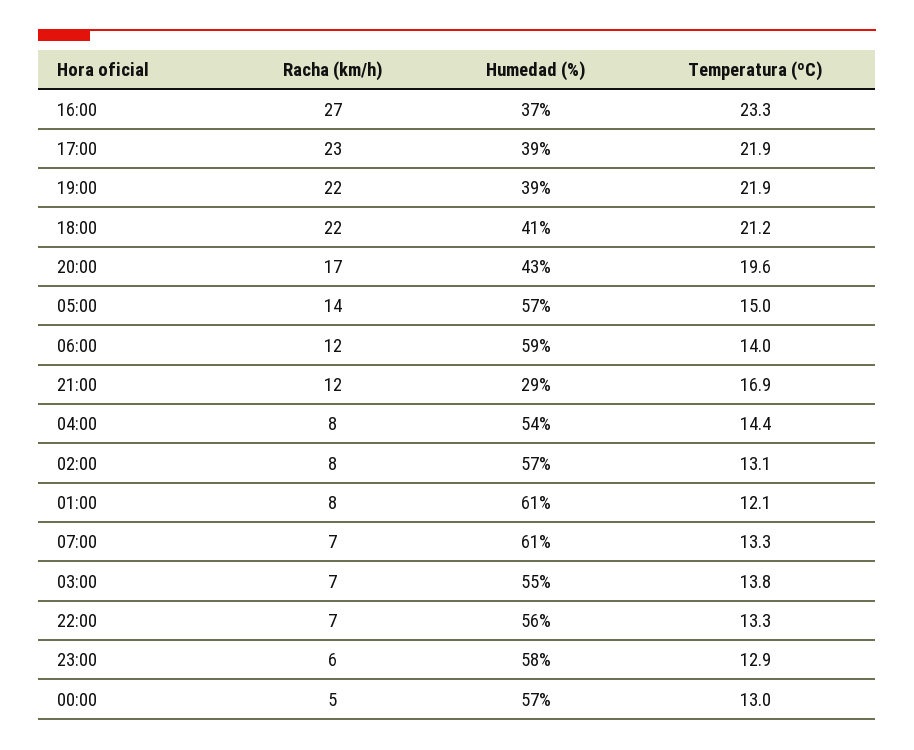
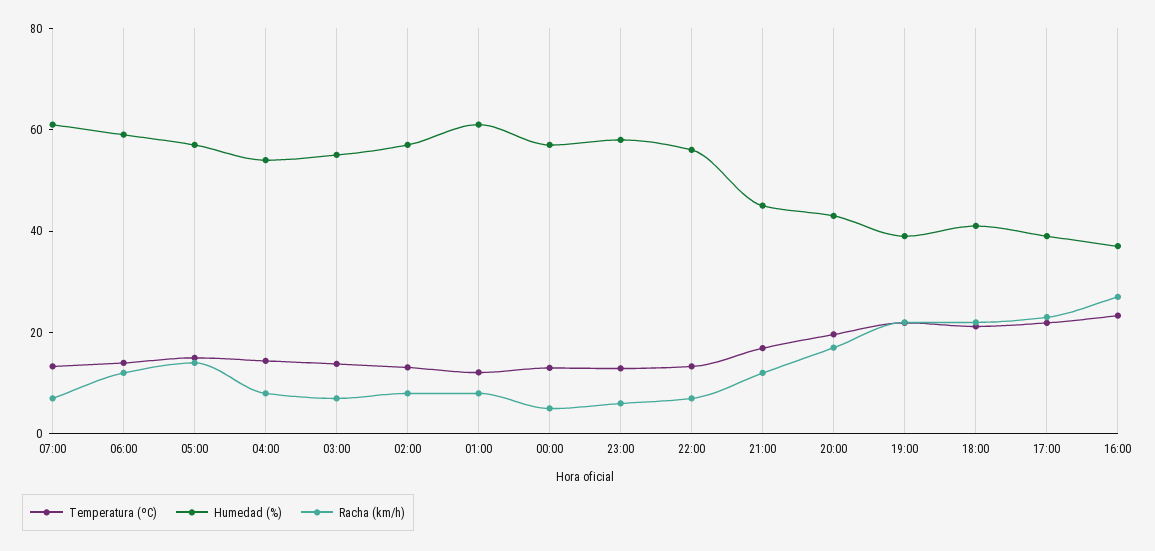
  {
    "Racha (km/h)": {
      "16:00": 27,
      "17:00": 23,
      "19:00": 22,
      "18:00": 22,
      "20:00": 17,
      "05:00": 14,
      "06:00": 12,
      "21:00": 12,
      "04:00": 8,
      "02:00": 8,
      "01:00": 8,
      "07:00": 7,
      "03:00": 7,
      "22:00": 7,
      "23:00": 6,
      "00:00": 5
    },
    "Humedad (%)": {
      "16:00": 37,
      "17:00": 39,
      "19:00": 39,
      "18:00": 41,
      "20:00": 43,
      "05:00": 57,
      "06:00": 59,
-     "21:00": 29,
+     "21:00": 45,
      "04:00": 54,
      "02:00": 57,
      "01:00": 61,
      "07:00": 61,
      "03:00": 55,
      "22:00": 56,
      "23:00": 58,
      "00:00": 57
    },
    "Temperatura (ºC)": {
      "16:00": 23.3,
      "17:00": 21.9,
      "19:00": 21.9,
      "18:00": 21.2,
      "20:00": 19.6,
      "05:00": 15,
      "06:00": 14,
      "21:00": 16.9,
      "04:00": 14.4,
      "02:00": 13.1,
      "01:00": 12.1,
      "07:00": 13.3,
      "03:00": 13.8,
      "22:00": 13.3,
      "23:00": 12.9,
      "00:00": 13
    }
  }

